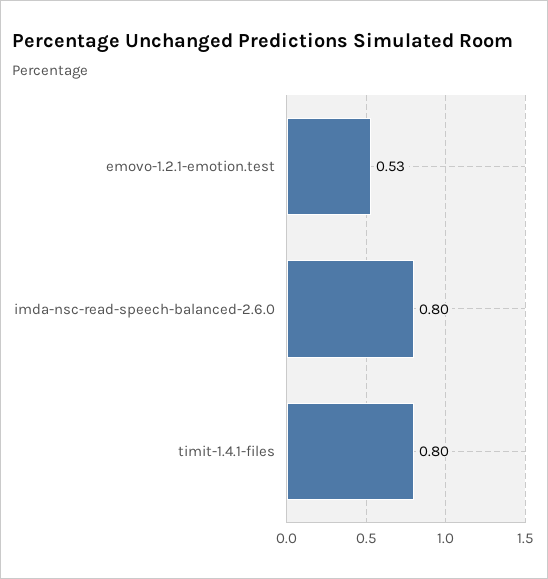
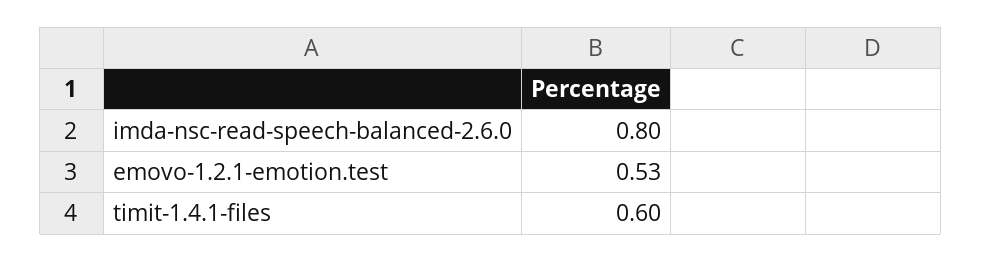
  {
    "emovo-1.2.1-emotion.test": 0.53,
    "imda-nsc-read-speech-balanced-2.6.0": 0.8,
-   "timit-1.4.1-files": 0.8
+   "timit-1.4.1-files": 0.6
  }

